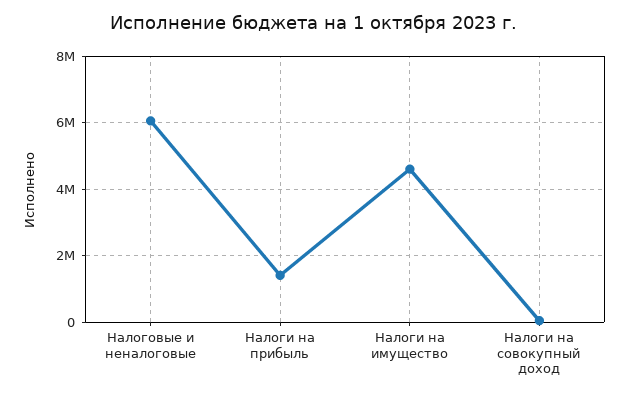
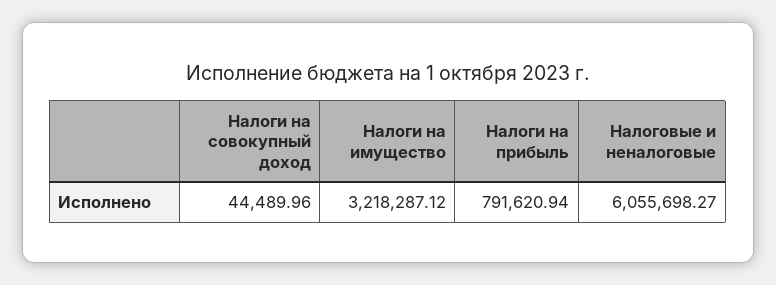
  {
    "Налоговые и неналоговые": 6055698.27,
-   "Налоги на прибыль": 1400000,
+   "Налоги на прибыль": 791620.94,
-   "Налоги на имущество": 4600000,
+   "Налоги на имущество": 3218287.12,
    "Налоги на совокупный доход": 44489.96
  }

